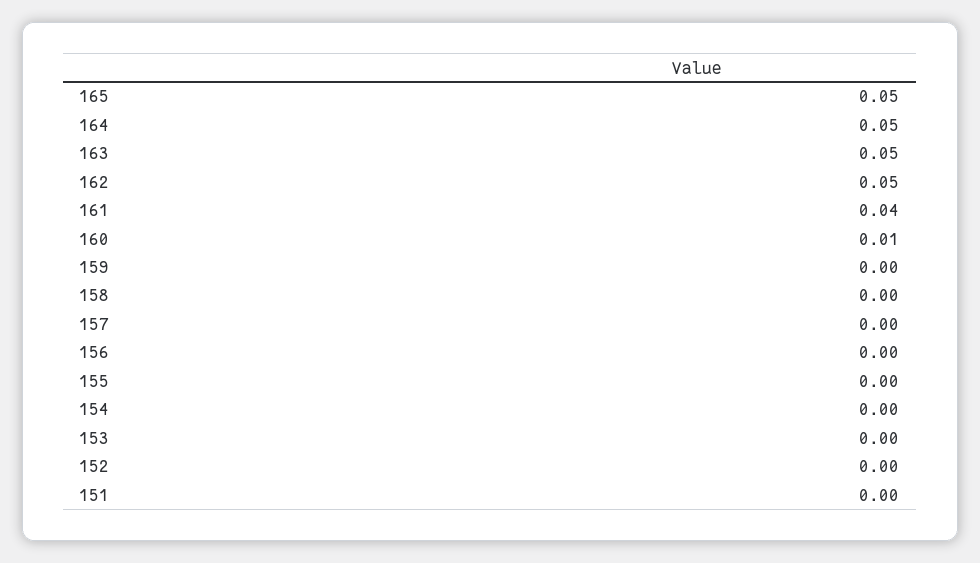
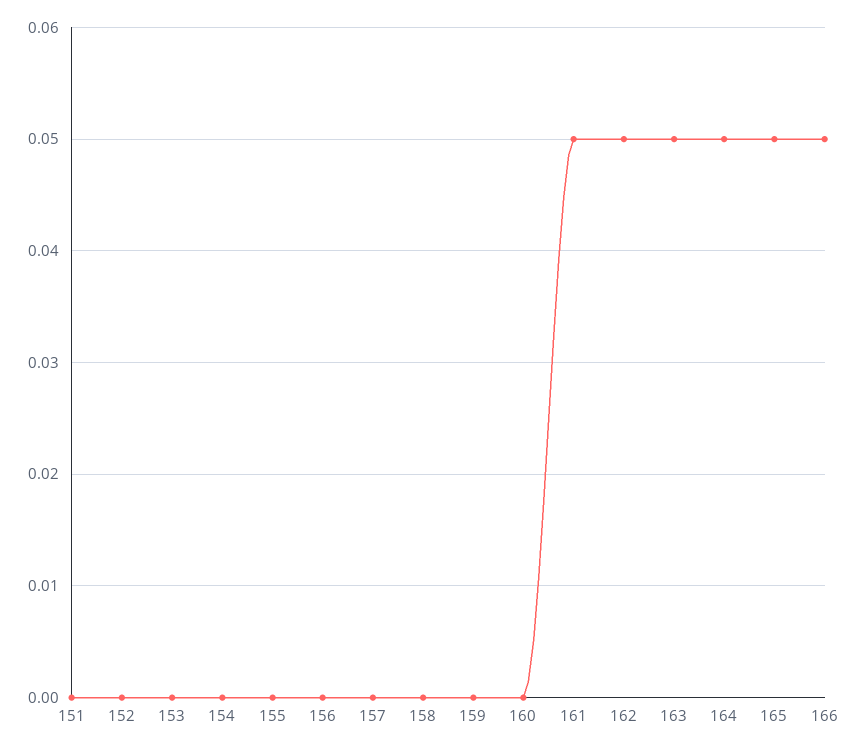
  {
    "165": 0.05,
    "164": 0.05,
    "163": 0.05,
    "162": 0.05,
-   "161": 0.04,
+   "161": 0.05,
-   "160": 0.01,
+   "160": 0,
    "159": 0,
    "158": 0,
    "157": 0,
    "156": 0,
    "155": 0,
    "154": 0,
    "153": 0,
    "152": 0,
-   "151": 0
+   "151": 0,
+   "166": 0.05
  }

